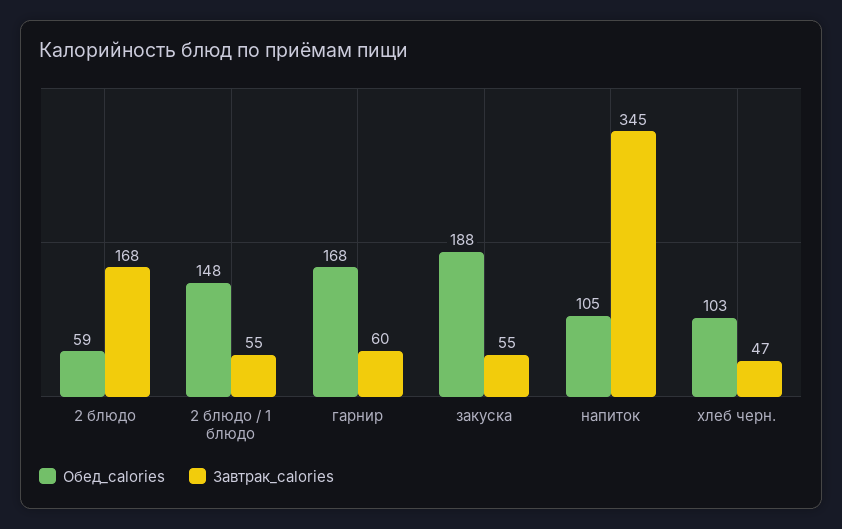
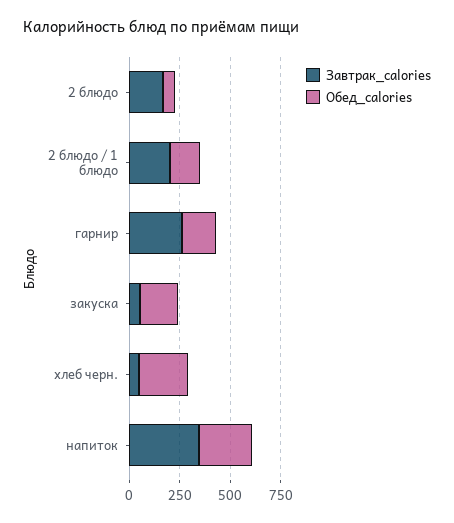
  {
    "Обед_calories": {
      "2 блюдо": 59,
      "2 блюдо / 1 блюдо": 148,
      "гарнир": 168,
      "закуска": 188,
-     "напиток": 105,
+     "напиток": 250,
-     "хлеб черн.": 103
+     "хлеб черн.": 250
    },
    "Завтрак_calories": {
      "2 блюдо": 168,
-     "2 блюдо / 1 блюдо": 55,
+     "2 блюдо / 1 блюдо": 200,
-     "гарнир": 60,
+     "гарнир": 250,
      "закуска": 55,
      "напиток": 345,
      "хлеб черн.": 47
    }
  }

